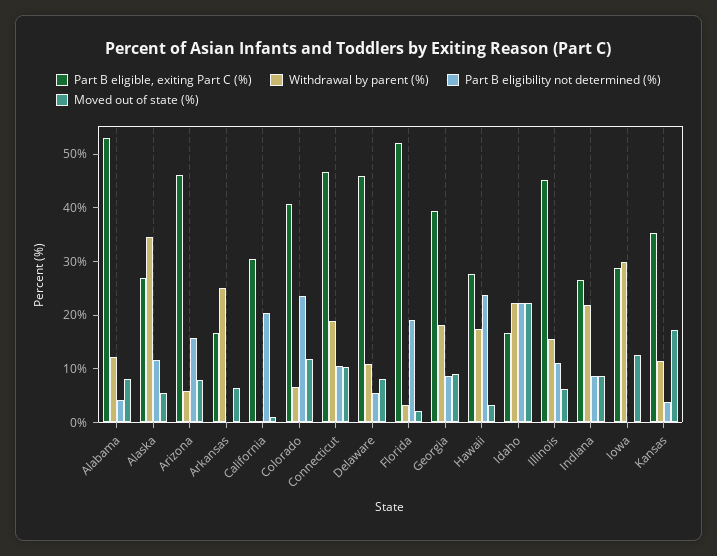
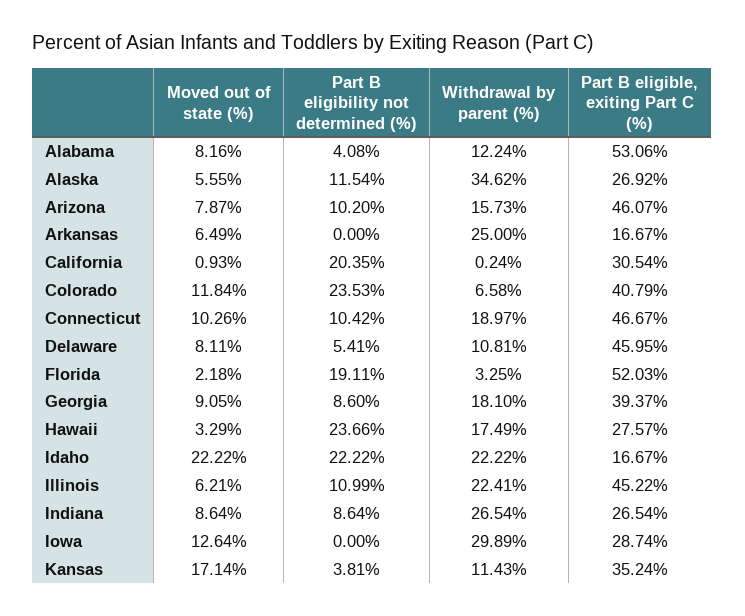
  {
    "Part B eligible, exiting Part C (%)": {
      "Alabama": 53.06,
      "Alaska": 26.92,
      "Arizona": 46.07,
      "Arkansas": 16.67,
      "California": 30.54,
      "Colorado": 40.79,
      "Connecticut": 46.67,
      "Delaware": 45.95,
      "Florida": 52.03,
      "Georgia": 39.37,
      "Hawaii": 27.57,
      "Idaho": 16.67,
      "Illinois": 45.22,
      "Indiana": 26.54,
      "Iowa": 28.74,
      "Kansas": 35.24
    },
    "Withdrawal by parent (%)": {
      "Alabama": 12.24,
      "Alaska": 34.62,
-     "Arizona": 6,
+     "Arizona": 15.73,
      "Arkansas": 25,
      "California": 0.24,
      "Colorado": 6.58,
      "Connecticut": 18.97,
      "Delaware": 10.81,
      "Florida": 3.25,
      "Georgia": 18.1,
      "Hawaii": 17.49,
      "Idaho": 22.22,
-     "Illinois": 16,
+     "Illinois": 22.41,
-     "Indiana": 22,
+     "Indiana": 26.54,
      "Iowa": 29.89,
      "Kansas": 11.43
    },
    "Part B eligibility not determined (%)": {
      "Alabama": 4.08,
      "Alaska": 11.54,
-     "Arizona": 16,
+     "Arizona": 10.2,
      "Arkansas": 0,
      "California": 20.35,
      "Colorado": 23.53,
      "Connecticut": 10.42,
      "Delaware": 5.41,
      "Florida": 19.11,
      "Georgia": 8.6,
      "Hawaii": 23.66,
      "Idaho": 22.22,
      "Illinois": 10.99,
      "Indiana": 8.64,
      "Iowa": 0,
      "Kansas": 3.81
    },
    "Moved out of state (%)": {
      "Alabama": 8.16,
      "Alaska": 5.55,
      "Arizona": 7.87,
      "Arkansas": 6.49,
      "California": 0.93,
      "Colorado": 11.84,
      "Connecticut": 10.26,
      "Delaware": 8.11,
      "Florida": 2.18,
      "Georgia": 9.05,
      "Hawaii": 3.29,
      "Idaho": 22.22,
      "Illinois": 6.21,
      "Indiana": 8.64,
      "Iowa": 12.64,
      "Kansas": 17.14
    }
  }

